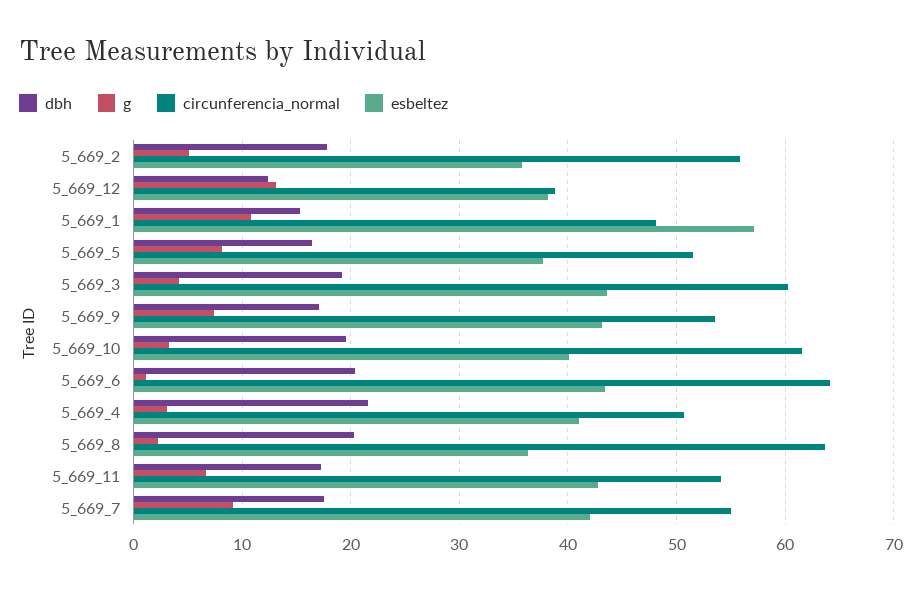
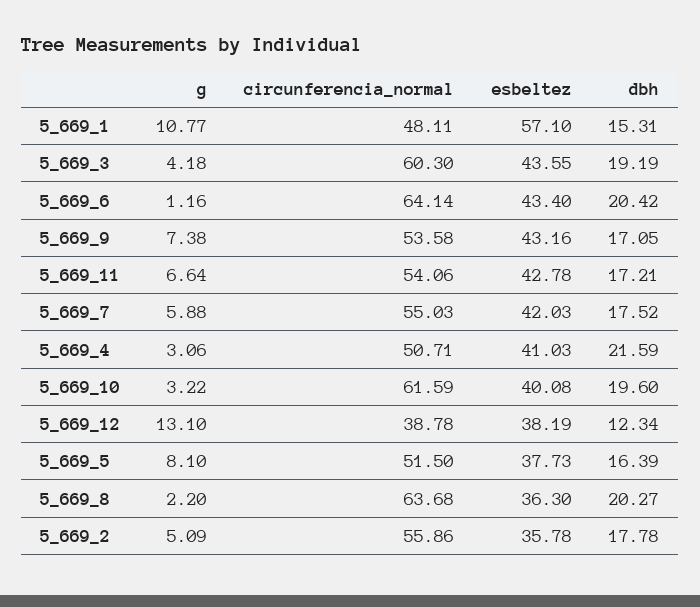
  {
    "dbh": {
      "5_669_2": 17.78,
      "5_669_12": 12.34,
      "5_669_1": 15.31,
      "5_669_5": 16.39,
      "5_669_3": 19.19,
      "5_669_9": 17.05,
      "5_669_10": 19.6,
      "5_669_6": 20.42,
      "5_669_4": 21.59,
      "5_669_8": 20.27,
      "5_669_11": 17.21,
      "5_669_7": 17.52
    },
    "g": {
      "5_669_2": 5.09,
      "5_669_12": 13.1,
      "5_669_1": 10.77,
      "5_669_5": 8.1,
      "5_669_3": 4.18,
      "5_669_9": 7.38,
      "5_669_10": 3.22,
      "5_669_6": 1.16,
      "5_669_4": 3.06,
      "5_669_8": 2.2,
      "5_669_11": 6.64,
-     "5_669_7": 9
+     "5_669_7": 5.88
    },
    "circunferencia_normal": {
      "5_669_2": 55.86,
      "5_669_12": 38.78,
      "5_669_1": 48.11,
      "5_669_5": 51.5,
      "5_669_3": 60.3,
      "5_669_9": 53.58,
      "5_669_10": 61.59,
      "5_669_6": 64.14,
      "5_669_4": 50.71,
      "5_669_8": 63.68,
      "5_669_11": 54.06,
      "5_669_7": 55.03
    },
    "esbeltez": {
      "5_669_2": 35.78,
      "5_669_12": 38.19,
      "5_669_1": 57.1,
      "5_669_5": 37.73,
      "5_669_3": 43.55,
      "5_669_9": 43.16,
      "5_669_10": 40.08,
      "5_669_6": 43.4,
      "5_669_4": 41.03,
      "5_669_8": 36.3,
      "5_669_11": 42.78,
      "5_669_7": 42.03
    }
  }

